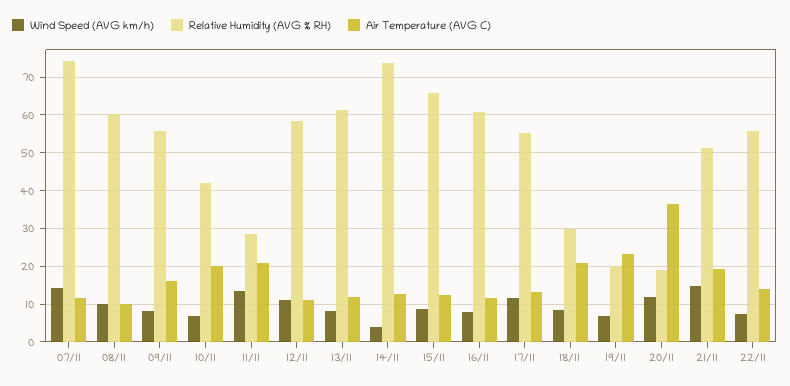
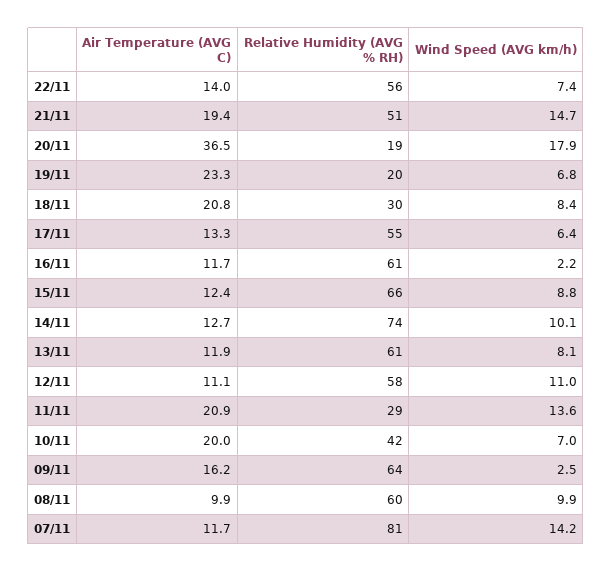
  {
    "Wind Speed (AVG km/h)": {
      "07/11": 14.2,
      "08/11": 9.9,
-     "09/11": 8,
+     "09/11": 2.5,
      "10/11": 7,
      "11/11": 13.6,
      "12/11": 11,
      "13/11": 8.1,
-     "14/11": 4,
+     "14/11": 10.1,
      "15/11": 8.8,
-     "16/11": 8,
+     "16/11": 2.2,
-     "17/11": 12,
+     "17/11": 6.4,
      "18/11": 8.4,
      "19/11": 6.8,
-     "20/11": 12,
+     "20/11": 17.9,
      "21/11": 14.7,
      "22/11": 7.4
    },
    "Relative Humidity (AVG % RH)": {
-     "07/11": 74,
+     "07/11": 81,
      "08/11": 60,
-     "09/11": 56,
+     "09/11": 64,
      "10/11": 42,
      "11/11": 29,
      "12/11": 58,
      "13/11": 61,
      "14/11": 74,
      "15/11": 66,
      "16/11": 61,
      "17/11": 55,
      "18/11": 30,
      "19/11": 20,
      "20/11": 19,
      "21/11": 51,
      "22/11": 56
    },
    "Air Temperature (AVG C)": {
      "07/11": 11.7,
      "08/11": 9.9,
      "09/11": 16.2,
      "10/11": 20,
      "11/11": 20.9,
      "12/11": 11.1,
      "13/11": 11.9,
      "14/11": 12.7,
      "15/11": 12.4,
      "16/11": 11.7,
      "17/11": 13.3,
      "18/11": 20.8,
      "19/11": 23.3,
      "20/11": 36.5,
      "21/11": 19.4,
      "22/11": 14
    }
  }

